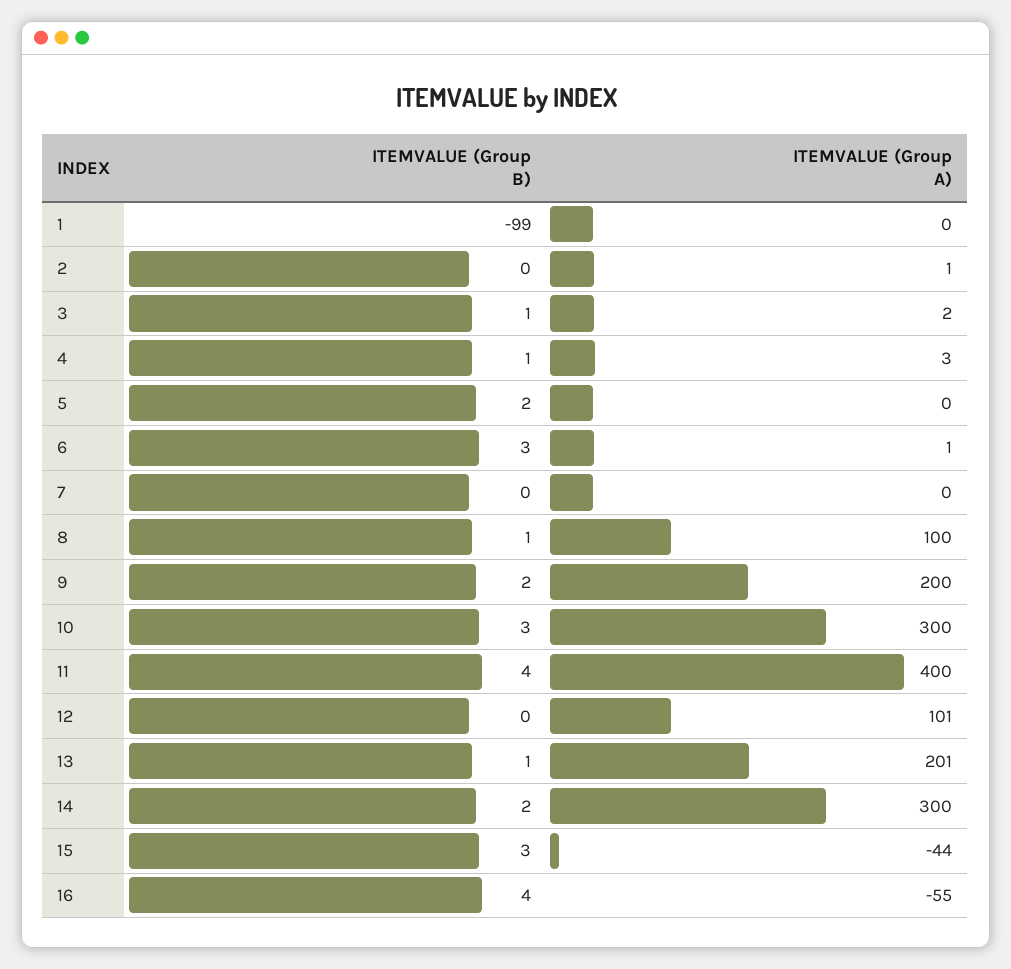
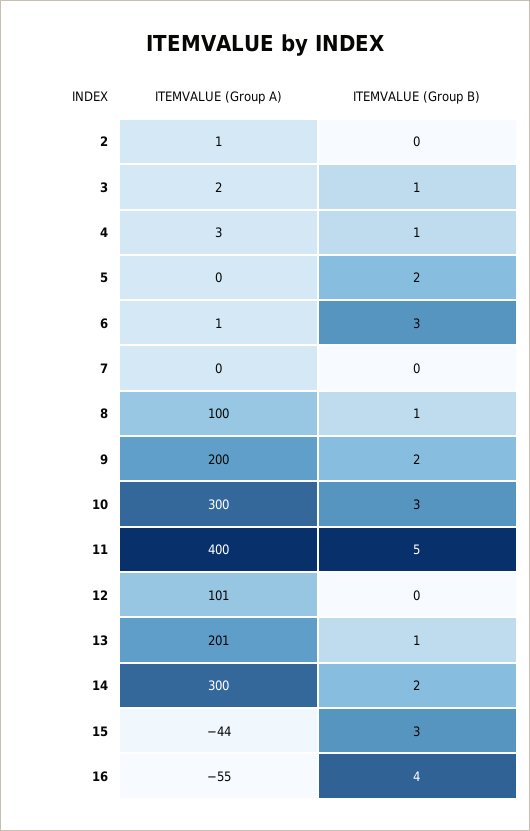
  {
    "ITEMVALUE (Group B)": {
-     "1": -99,
      "2": 0,
      "3": 1,
      "4": 1,
      "5": 2,
      "6": 3,
      "7": 0,
      "8": 1,
      "9": 2,
      "10": 3,
-     "11": 4,
+     "11": 5,
      "12": 0,
      "13": 1,
      "14": 2,
      "15": 3,
      "16": 4
    },
    "ITEMVALUE (Group A)": {
-     "1": 0,
      "2": 1,
      "3": 2,
      "4": 3,
      "5": 0,
      "6": 1,
      "7": 0,
      "8": 100,
      "9": 200,
      "10": 300,
      "11": 400,
      "12": 101,
      "13": 201,
      "14": 300,
      "15": -44,
      "16": -55
    }
  }

